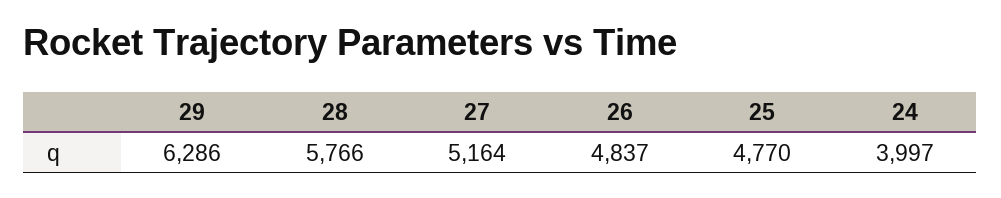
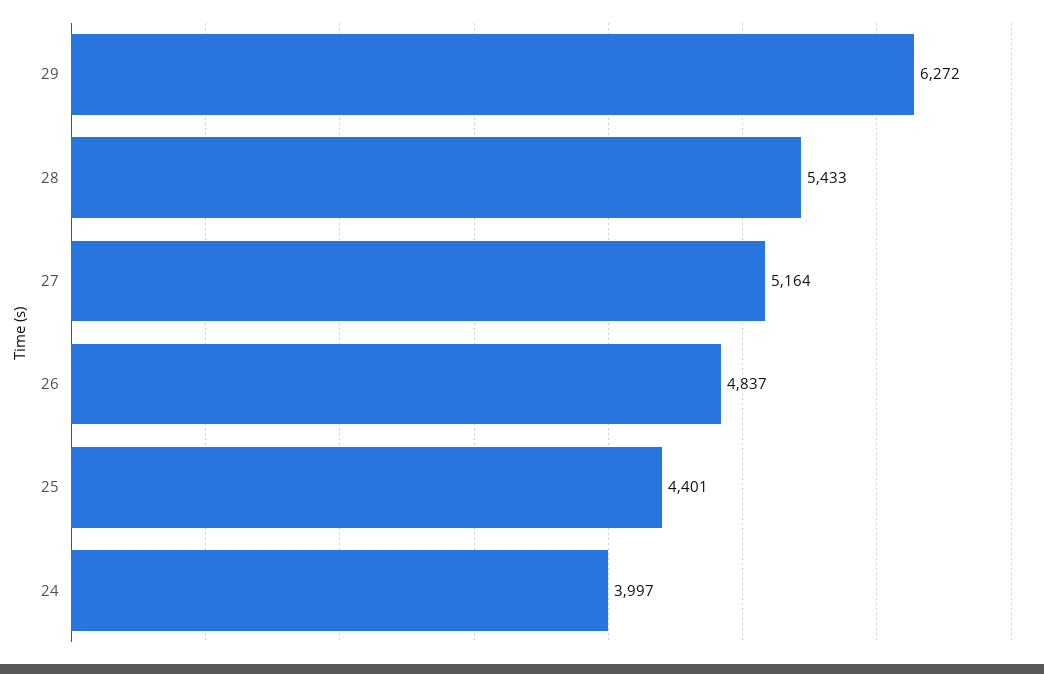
  {
-   "29": 6286,
+   "29": 6272,
-   "28": 5766,
+   "28": 5433,
    "27": 5164,
    "26": 4837,
-   "25": 4770,
+   "25": 4401,
    "24": 3997
  }

